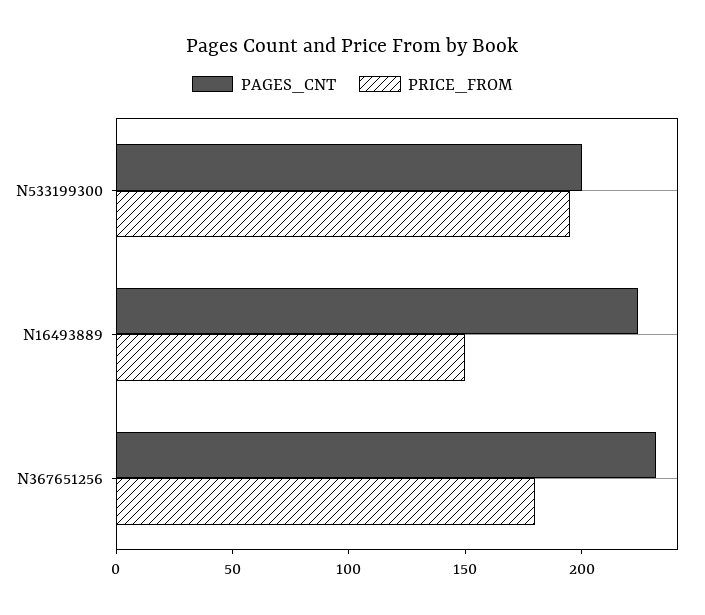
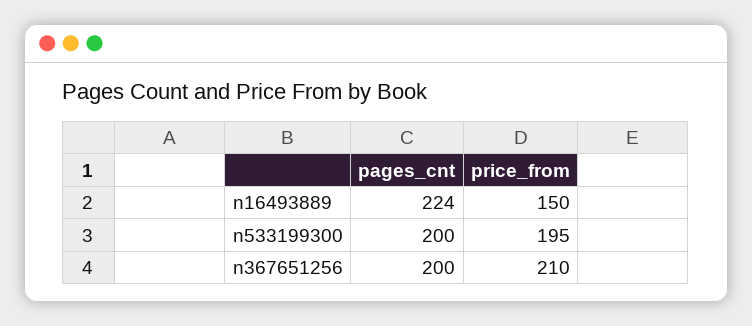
  {
    "PAGES_CNT": {
      "N533199300": 200,
      "N16493889": 224,
-     "N367651256": 230
+     "N367651256": 200
    },
    "PRICE_FROM": {
      "N533199300": 195,
      "N16493889": 150,
-     "N367651256": 180
+     "N367651256": 210
    }
  }

